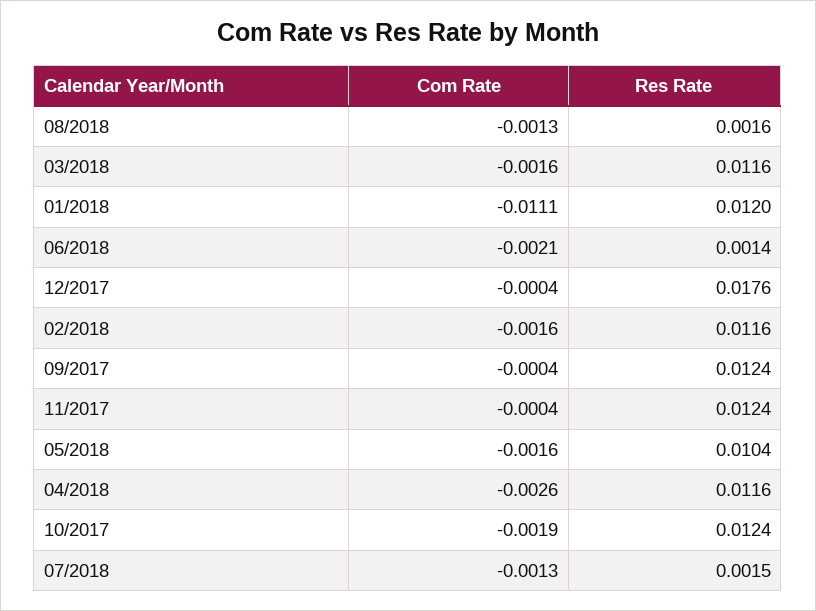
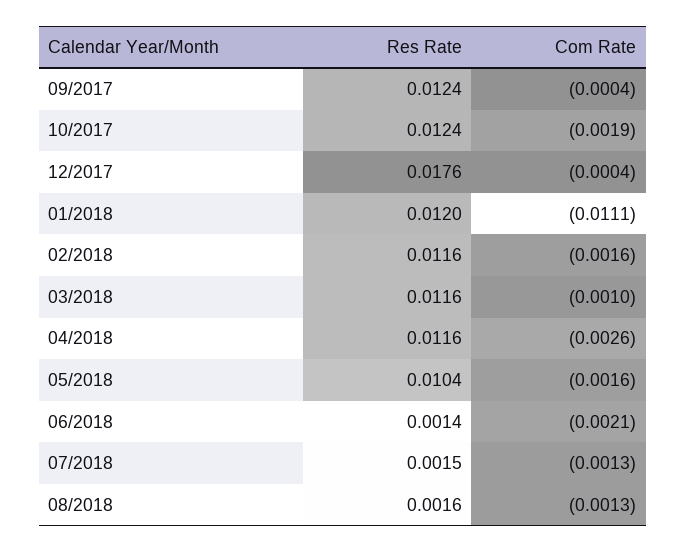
  {
    "Com Rate": {
      "08/2018": -0.0013,
-     "03/2018": -0.0016,
+     "03/2018": -0.001,
      "01/2018": -0.0111,
      "06/2018": -0.0021,
      "12/2017": -0.0004,
      "02/2018": -0.0016,
      "09/2017": -0.0004,
-     "11/2017": -0.0004,
      "05/2018": -0.0016,
      "04/2018": -0.0026,
      "10/2017": -0.0019,
      "07/2018": -0.0013
    },
    "Res Rate": {
      "08/2018": 0.0016,
      "03/2018": 0.0116,
      "01/2018": 0.012,
      "06/2018": 0.0014,
      "12/2017": 0.0176,
      "02/2018": 0.0116,
      "09/2017": 0.0124,
-     "11/2017": 0.0124,
      "05/2018": 0.0104,
      "04/2018": 0.0116,
      "10/2017": 0.0124,
      "07/2018": 0.0015
    }
  }

